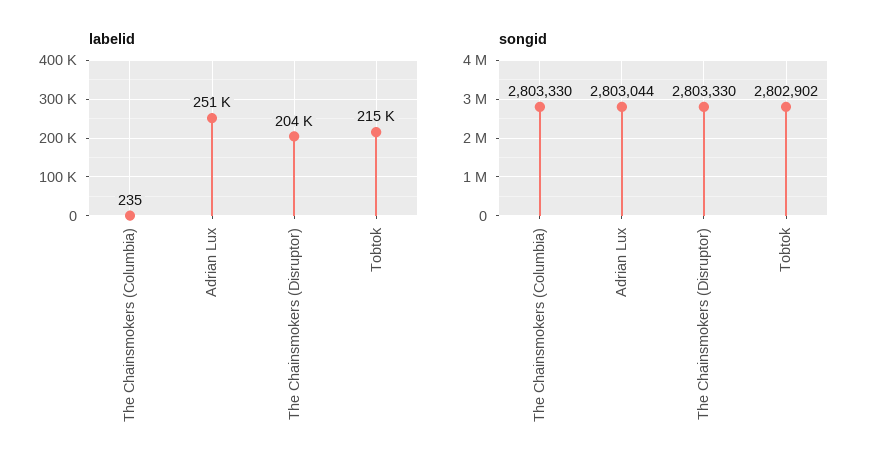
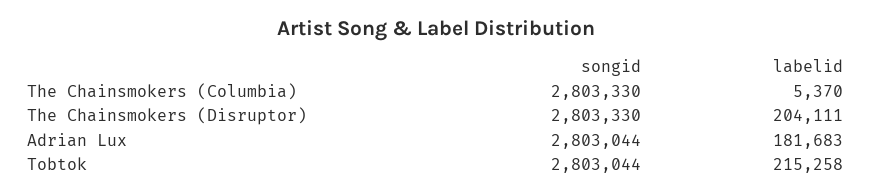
  {
    "labelid": {
-     "The Chainsmokers (Columbia)": 235,
+     "The Chainsmokers (Columbia)": 5370,
-     "Adrian Lux": 251000,
+     "Adrian Lux": 181683,
      "The Chainsmokers (Disruptor)": 204111,
      "Tobtok": 215258
    },
    "songid": {
      "The Chainsmokers (Columbia)": 2803330,
      "Adrian Lux": 2803044,
      "The Chainsmokers (Disruptor)": 2803330,
-     "Tobtok": 2802902
+     "Tobtok": 2803044
    }
  }

